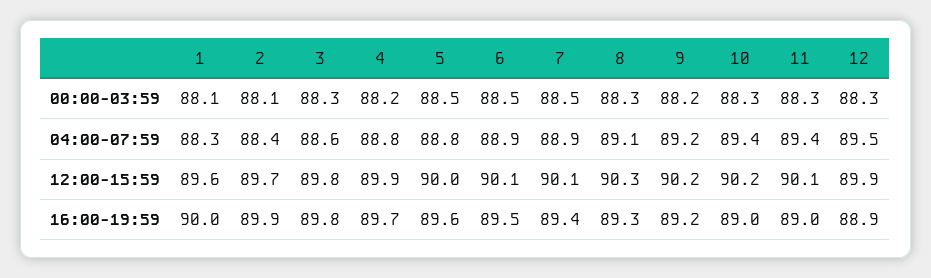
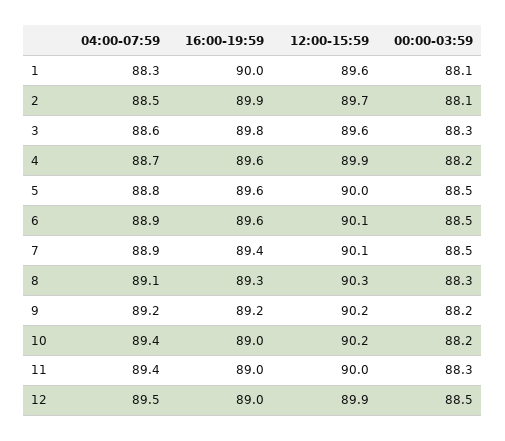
  {
    "1": {
      "00:00-03:59": 88.1,
      "04:00-07:59": 88.3,
      "12:00-15:59": 89.6,
      "16:00-19:59": 90
    },
    "2": {
      "00:00-03:59": 88.1,
-     "04:00-07:59": 88.4,
+     "04:00-07:59": 88.5,
      "12:00-15:59": 89.7,
      "16:00-19:59": 89.9
    },
    "3": {
      "00:00-03:59": 88.3,
      "04:00-07:59": 88.6,
-     "12:00-15:59": 89.8,
+     "12:00-15:59": 89.6,
      "16:00-19:59": 89.8
    },
    "4": {
      "00:00-03:59": 88.2,
-     "04:00-07:59": 88.8,
+     "04:00-07:59": 88.7,
      "12:00-15:59": 89.9,
-     "16:00-19:59": 89.7
+     "16:00-19:59": 89.6
    },
    "5": {
      "00:00-03:59": 88.5,
      "04:00-07:59": 88.8,
      "12:00-15:59": 90,
      "16:00-19:59": 89.6
    },
    "6": {
      "00:00-03:59": 88.5,
      "04:00-07:59": 88.9,
      "12:00-15:59": 90.1,
-     "16:00-19:59": 89.5
+     "16:00-19:59": 89.6
    },
    "7": {
      "00:00-03:59": 88.5,
      "04:00-07:59": 88.9,
      "12:00-15:59": 90.1,
      "16:00-19:59": 89.4
    },
    "8": {
      "00:00-03:59": 88.3,
      "04:00-07:59": 89.1,
      "12:00-15:59": 90.3,
      "16:00-19:59": 89.3
    },
    "9": {
      "00:00-03:59": 88.2,
      "04:00-07:59": 89.2,
      "12:00-15:59": 90.2,
      "16:00-19:59": 89.2
    },
    "10": {
-     "00:00-03:59": 88.3,
+     "00:00-03:59": 88.2,
      "04:00-07:59": 89.4,
      "12:00-15:59": 90.2,
      "16:00-19:59": 89
    },
    "11": {
      "00:00-03:59": 88.3,
      "04:00-07:59": 89.4,
-     "12:00-15:59": 90.1,
+     "12:00-15:59": 90,
      "16:00-19:59": 89
    },
    "12": {
-     "00:00-03:59": 88.3,
+     "00:00-03:59": 88.5,
      "04:00-07:59": 89.5,
      "12:00-15:59": 89.9,
-     "16:00-19:59": 88.9
+     "16:00-19:59": 89
    }
  }

